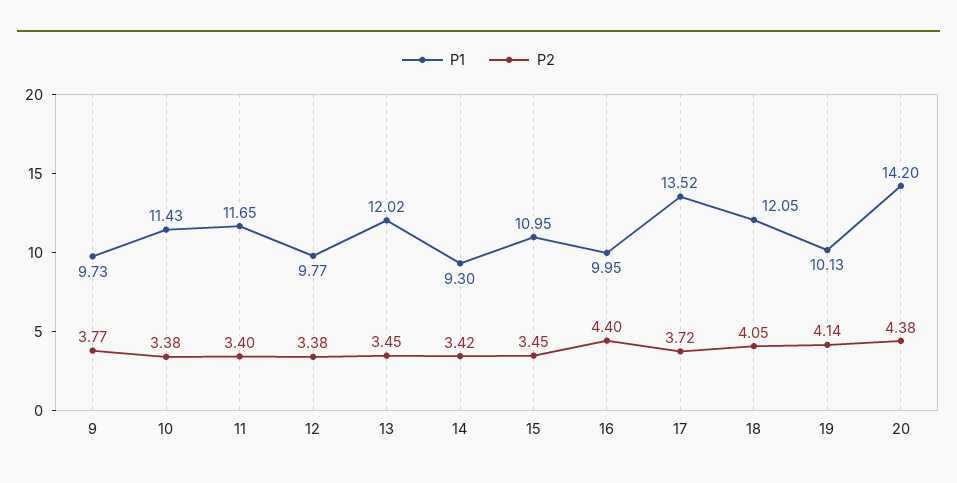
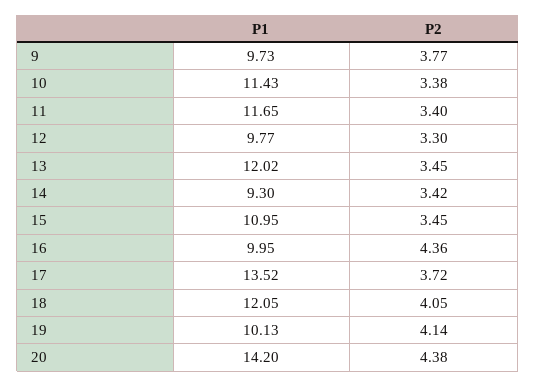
  {
    "P1": {
      "9": 9.73,
      "10": 11.43,
      "11": 11.65,
      "12": 9.77,
      "13": 12.02,
      "14": 9.3,
      "15": 10.95,
      "16": 9.95,
      "17": 13.52,
      "18": 12.05,
      "19": 10.13,
      "20": 14.2
    },
    "P2": {
      "9": 3.77,
      "10": 3.38,
      "11": 3.4,
-     "12": 3.38,
+     "12": 3.3,
      "13": 3.45,
      "14": 3.42,
      "15": 3.45,
-     "16": 4.4,
+     "16": 4.36,
      "17": 3.72,
      "18": 4.05,
      "19": 4.14,
      "20": 4.38
    }
  }

